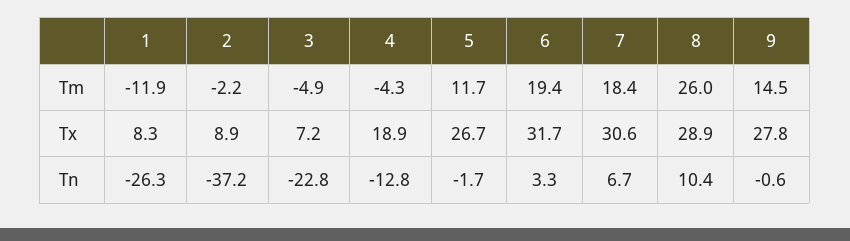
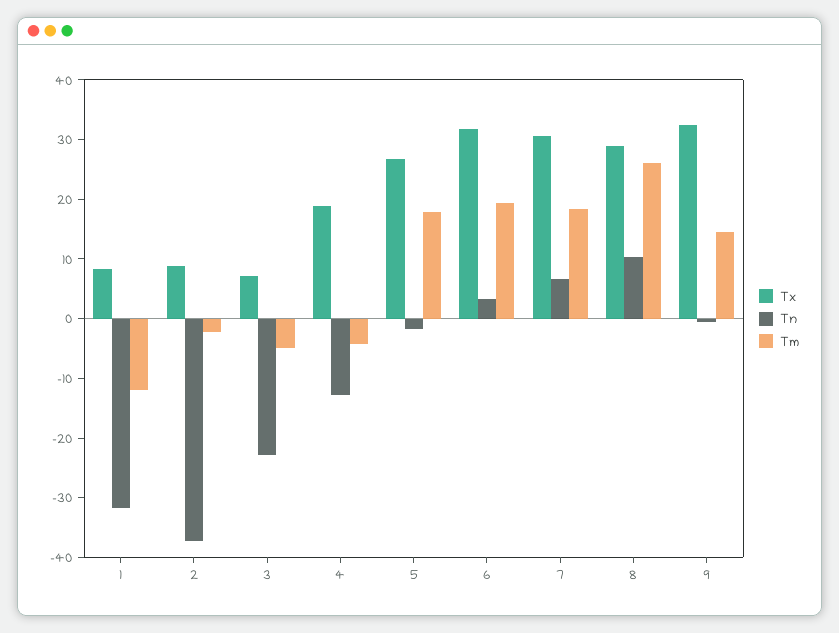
  {
    "Tm": {
      "1": -11.9,
      "2": -2.2,
      "3": -4.9,
      "4": -4.3,
-     "5": 11.7,
+     "5": 18,
      "6": 19.4,
      "7": 18.4,
      "8": 26,
      "9": 14.5
    },
    "Tx": {
      "1": 8.3,
      "2": 8.9,
      "3": 7.2,
      "4": 18.9,
      "5": 26.7,
      "6": 31.7,
      "7": 30.6,
      "8": 28.9,
-     "9": 27.8
+     "9": 32
    },
    "Tn": {
-     "1": -26.3,
+     "1": -32,
      "2": -37.2,
      "3": -22.8,
      "4": -12.8,
      "5": -1.7,
      "6": 3.3,
      "7": 6.7,
      "8": 10.4,
      "9": -0.6
    }
  }

